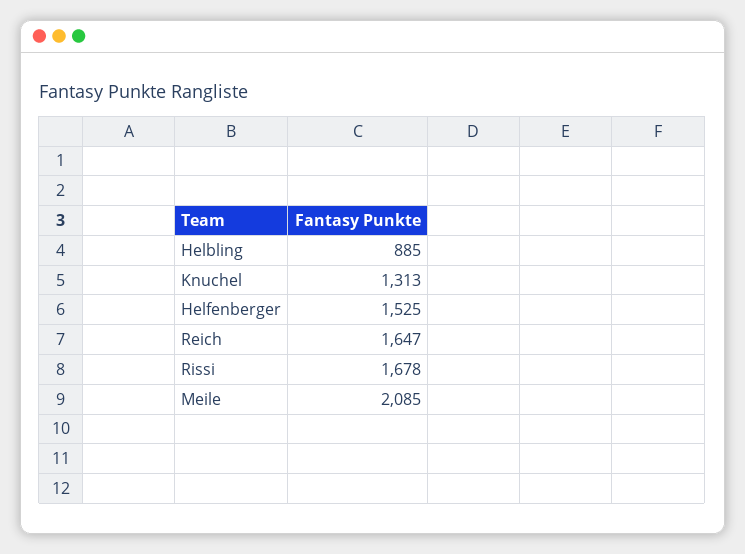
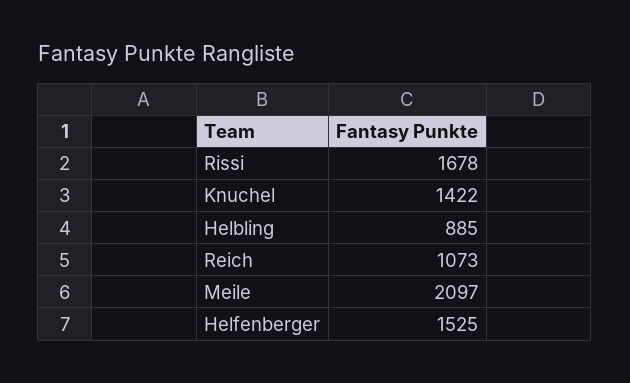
  {
    "Helbling": 885,
-   "Knuchel": 1313,
+   "Knuchel": 1422,
    "Helfenberger": 1525,
-   "Reich": 1647,
+   "Reich": 1073,
    "Rissi": 1678,
-   "Meile": 2085
+   "Meile": 2097
  }

